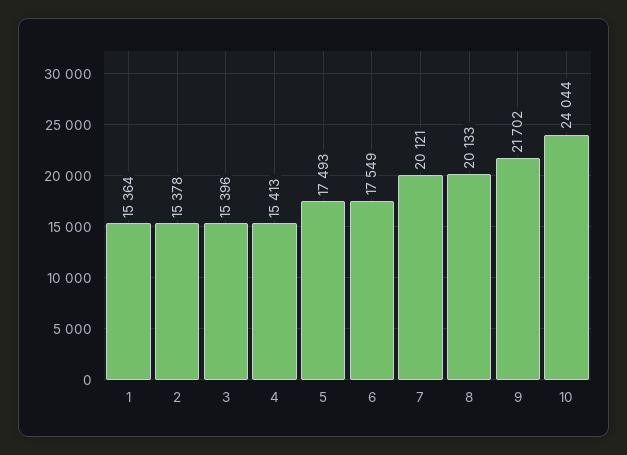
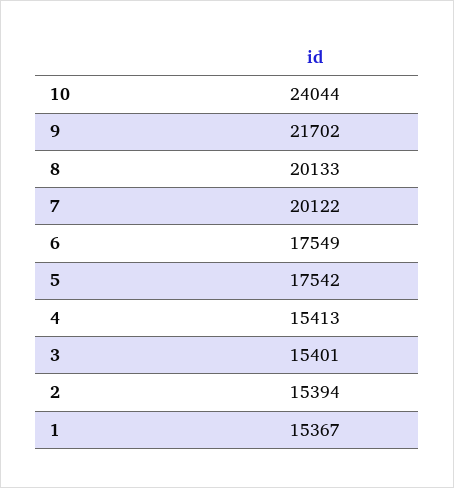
  {
-   "1": 15364,
+   "1": 15367,
-   "2": 15378,
+   "2": 15394,
-   "3": 15396,
+   "3": 15401,
    "4": 15413,
-   "5": 17493,
+   "5": 17542,
    "6": 17549,
-   "7": 20121,
+   "7": 20122,
    "8": 20133,
    "9": 21702,
    "10": 24044
  }

